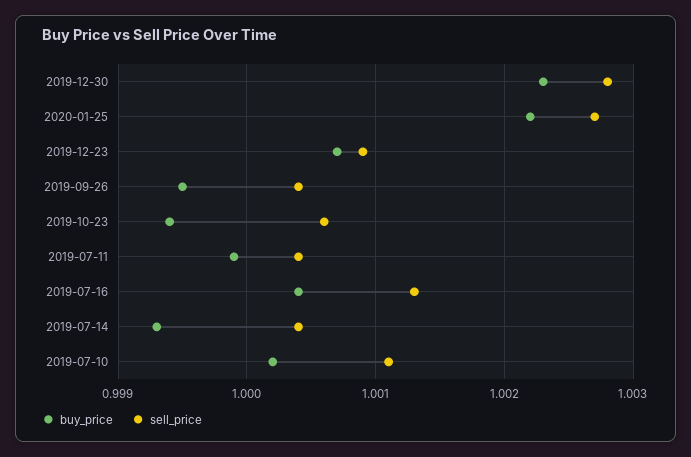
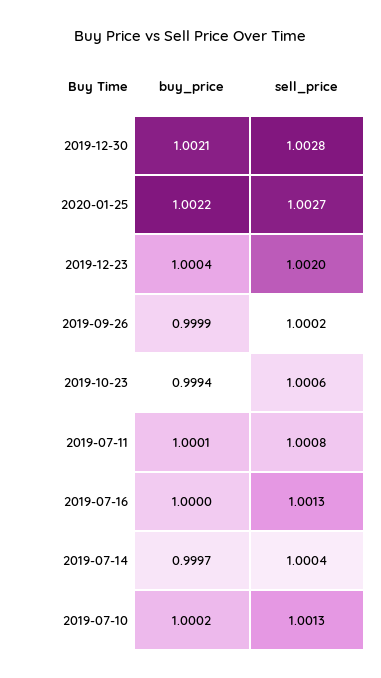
  {
    "buy_price": {
-     "2019-12-30": 1.0023,
+     "2019-12-30": 1.0021,
      "2020-01-25": 1.0022,
-     "2019-12-23": 1.0007,
+     "2019-12-23": 1.0004,
-     "2019-09-26": 0.9995,
+     "2019-09-26": 0.9999,
      "2019-10-23": 0.9994,
-     "2019-07-11": 0.9999,
+     "2019-07-11": 1.0001,
-     "2019-07-16": 1.0004,
+     "2019-07-16": 1,
-     "2019-07-14": 0.9993,
+     "2019-07-14": 0.9997,
      "2019-07-10": 1.0002
    },
    "sell_price": {
      "2019-12-30": 1.0028,
      "2020-01-25": 1.0027,
-     "2019-12-23": 1.0009,
+     "2019-12-23": 1.002,
-     "2019-09-26": 1.0004,
+     "2019-09-26": 1.0002,
      "2019-10-23": 1.0006,
-     "2019-07-11": 1.0004,
+     "2019-07-11": 1.0008,
      "2019-07-16": 1.0013,
      "2019-07-14": 1.0004,
-     "2019-07-10": 1.0011
+     "2019-07-10": 1.0013
    }
  }

